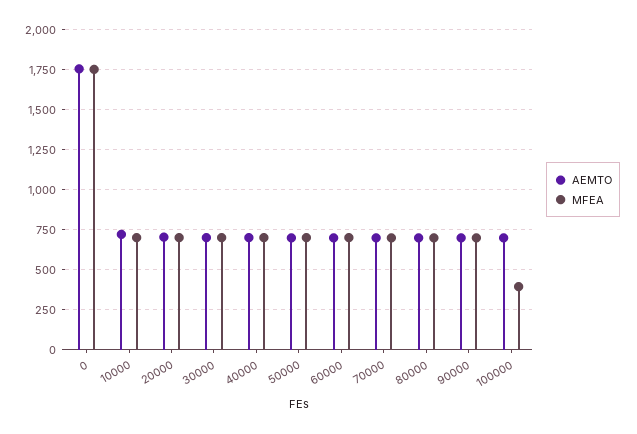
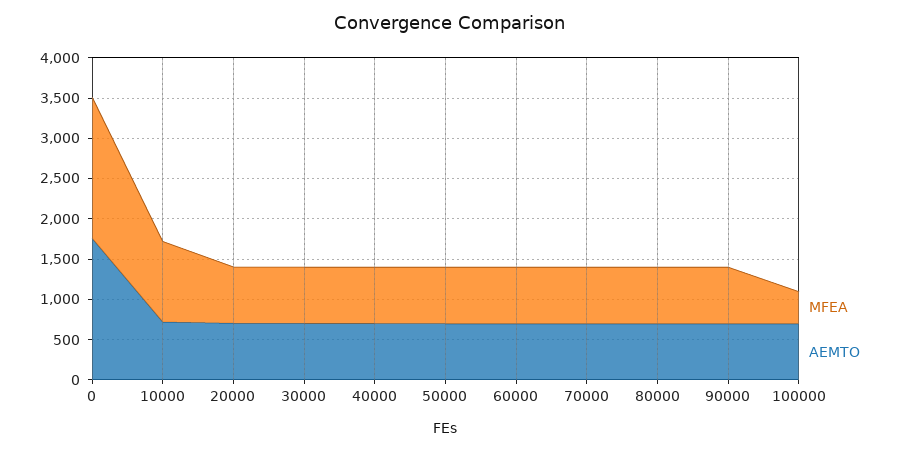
  {
    "AEMTO": {
      "0": 1750,
      "10000": 700,
      "20000": 700,
      "30000": 700,
      "40000": 700,
      "50000": 700,
      "60000": 700,
      "70000": 700,
      "80000": 700,
      "90000": 700,
      "100000": 700
    },
    "MFEA": {
      "0": 1750,
-     "10000": 700,
+     "10000": 1000,
      "20000": 700,
      "30000": 700,
      "40000": 700,
      "50000": 700,
      "60000": 700,
      "70000": 700,
      "80000": 700,
      "90000": 700,
      "100000": 400
    }
  }

